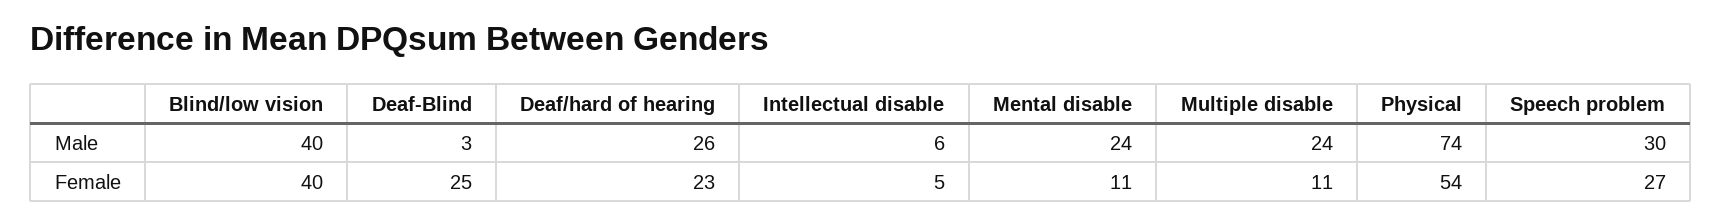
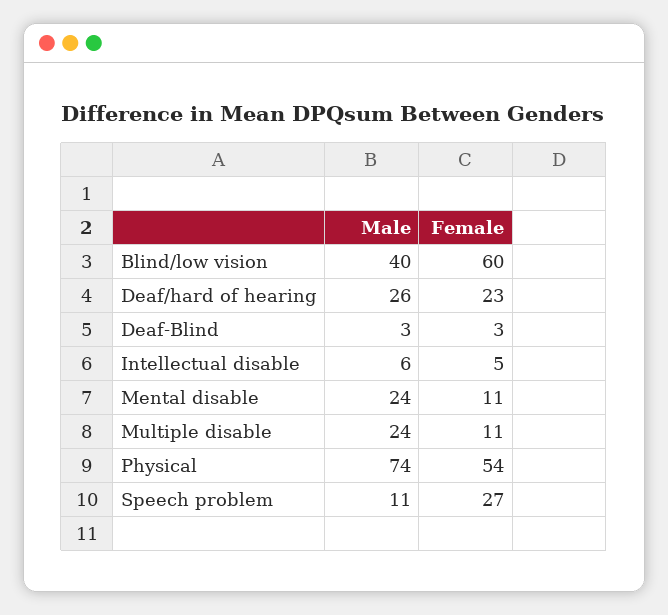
  {
    "Blind/low vision": {
      "Male": 40,
-     "Female": 40
+     "Female": 60
    },
    "Deaf-Blind": {
      "Male": 3,
-     "Female": 25
+     "Female": 3
    },
    "Deaf/hard of hearing": {
      "Male": 26,
      "Female": 23
    },
    "Intellectual disable": {
      "Male": 6,
      "Female": 5
    },
    "Mental disable": {
      "Male": 24,
      "Female": 11
    },
    "Multiple disable": {
      "Male": 24,
      "Female": 11
    },
    "Physical": {
      "Male": 74,
      "Female": 54
    },
    "Speech problem": {
-     "Male": 30,
+     "Male": 11,
      "Female": 27
    }
  }

